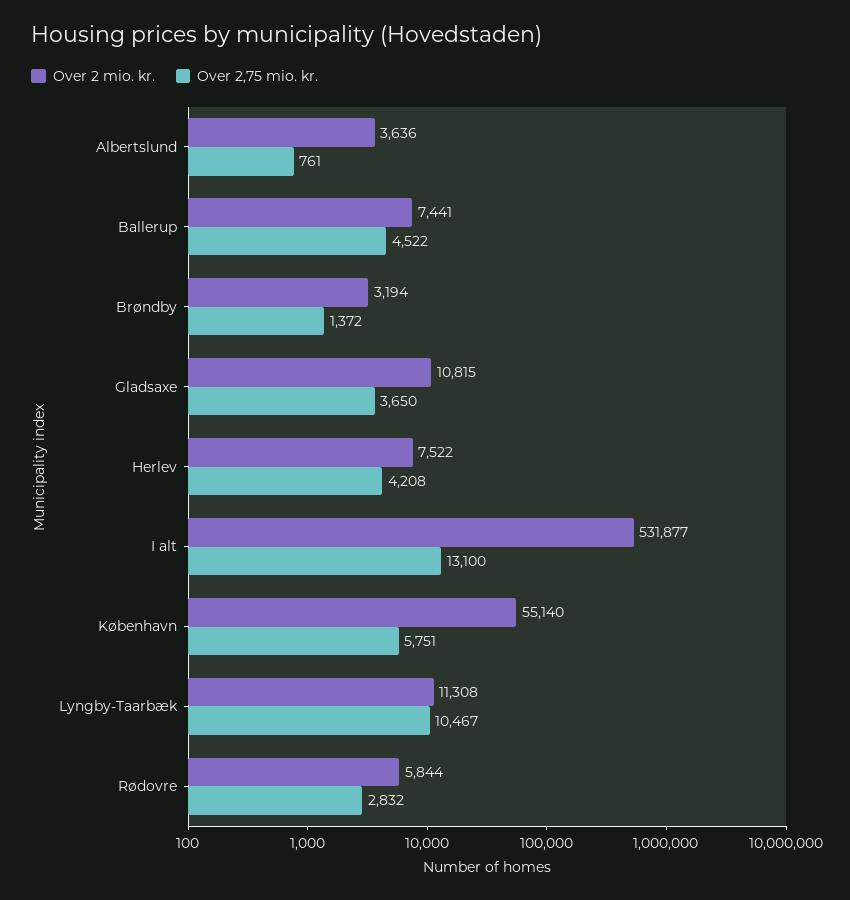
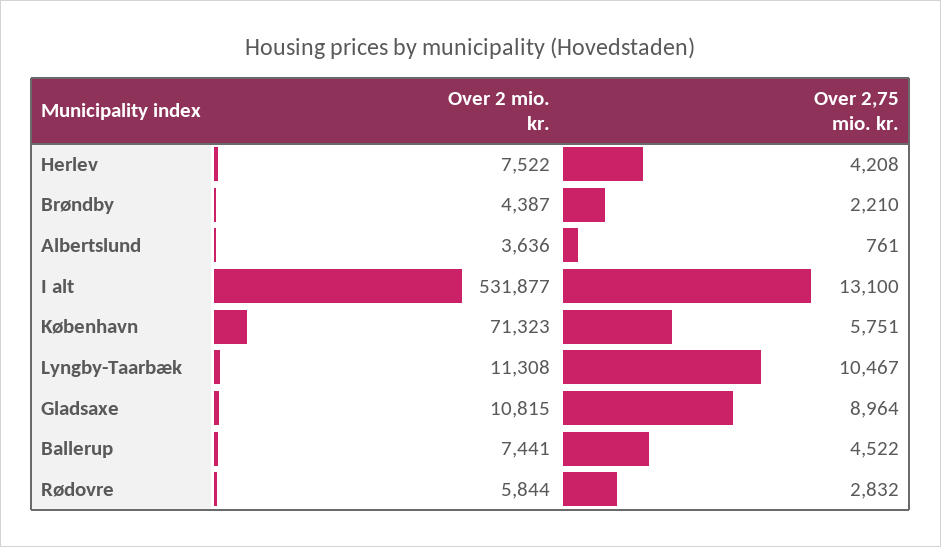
  {
    "Over 2 mio. kr.": {
      "Albertslund": 3636,
      "Ballerup": 7441,
-     "Brøndby": 3194,
+     "Brøndby": 4387,
      "Gladsaxe": 10815,
      "Herlev": 7522,
      "I alt": 531877,
-     "København": 55140,
+     "København": 71323,
      "Lyngby-Taarbæk": 11308,
      "Rødovre": 5844
    },
    "Over 2,75 mio. kr.": {
      "Albertslund": 761,
      "Ballerup": 4522,
-     "Brøndby": 1372,
+     "Brøndby": 2210,
-     "Gladsaxe": 3650,
+     "Gladsaxe": 8964,
      "Herlev": 4208,
      "I alt": 13100,
      "København": 5751,
      "Lyngby-Taarbæk": 10467,
      "Rødovre": 2832
    }
  }

